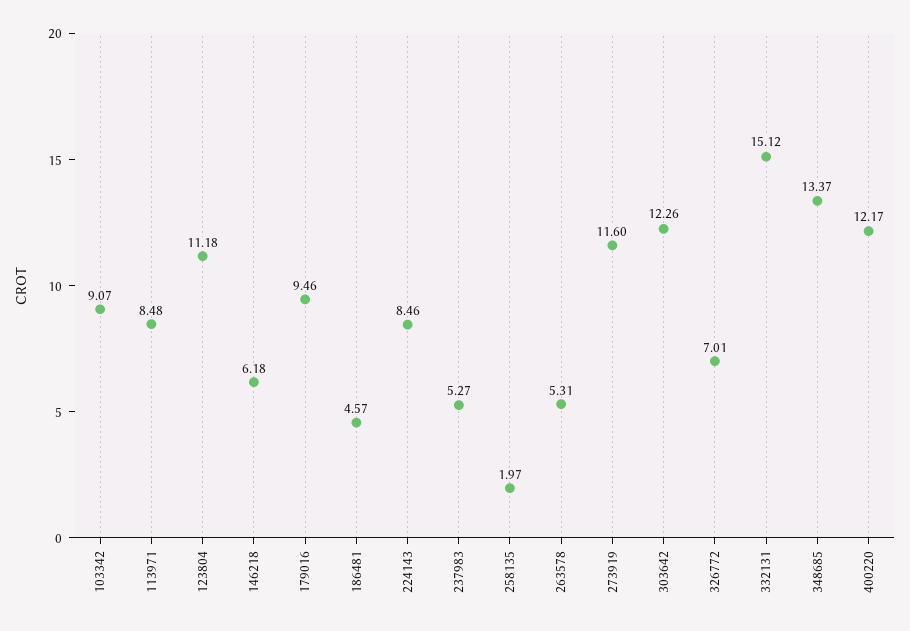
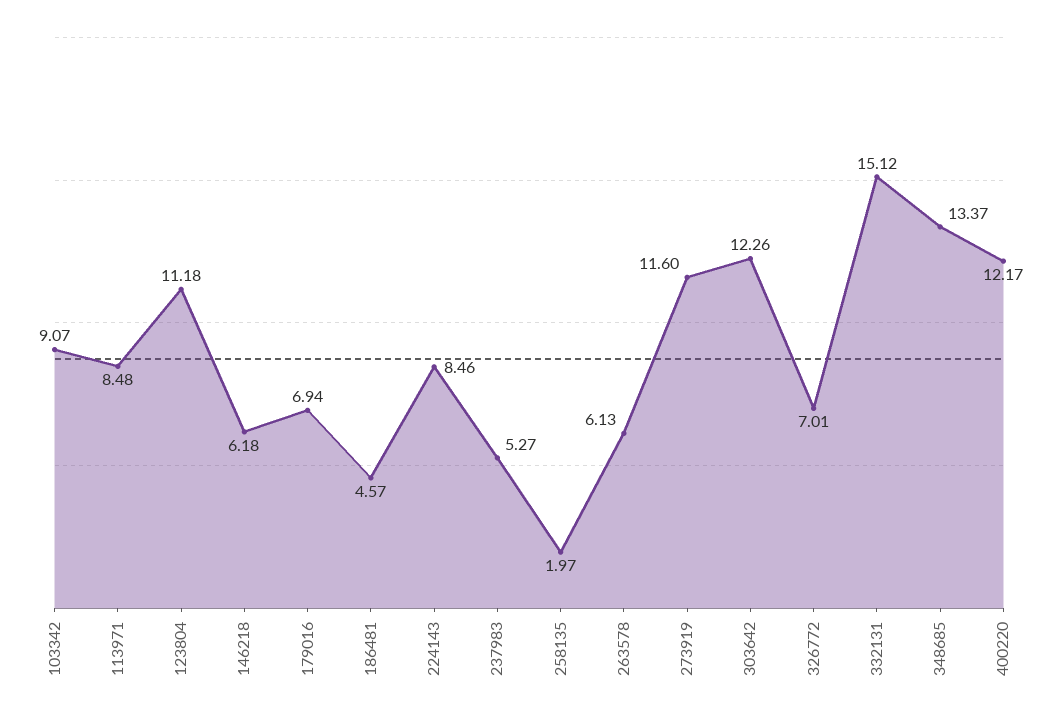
  {
    "103342": 9.07,
    "113971": 8.48,
    "123804": 11.18,
    "146218": 6.18,
-   "179016": 9.46,
+   "179016": 6.94,
    "186481": 4.57,
    "224143": 8.46,
    "237983": 5.27,
    "258135": 1.97,
-   "263578": 5.31,
+   "263578": 6.13,
    "273919": 11.6,
    "303642": 12.26,
    "326772": 7.01,
    "332131": 15.12,
    "348685": 13.37,
    "400220": 12.17
  }

